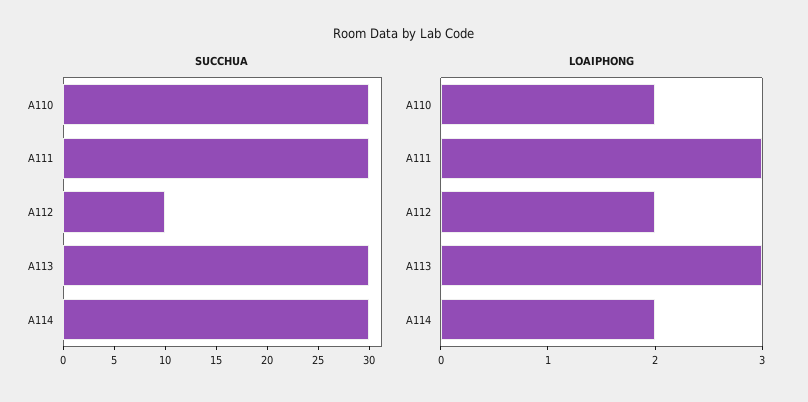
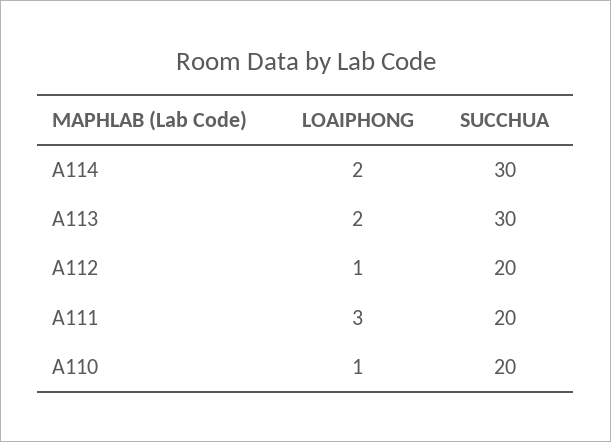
  {
    "SUCCHUA": {
-     "A110": 30,
+     "A110": 20,
-     "A111": 30,
+     "A111": 20,
-     "A112": 10,
+     "A112": 20,
      "A113": 30,
      "A114": 30
    },
    "LOAIPHONG": {
-     "A110": 2,
+     "A110": 1,
      "A111": 3,
-     "A112": 2,
+     "A112": 1,
-     "A113": 3,
+     "A113": 2,
      "A114": 2
    }
  }

